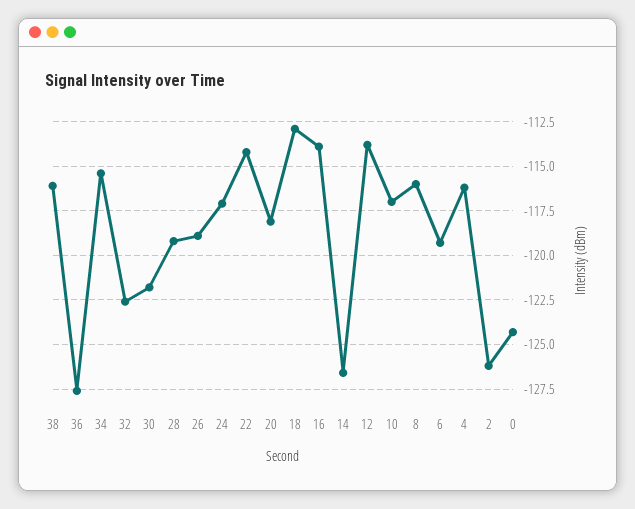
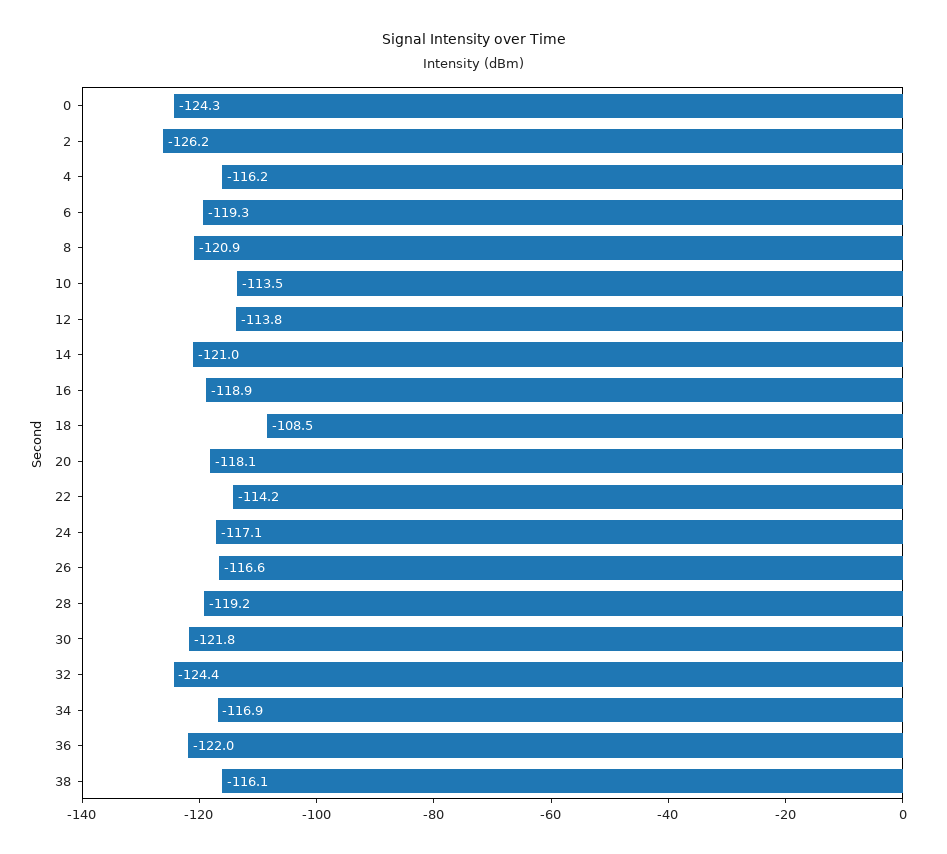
  {
    "38": -116.1,
-   "36": -127.5,
+   "36": -122,
-   "34": -115.5,
+   "34": -116.9,
-   "32": -122.5,
+   "32": -124.4,
    "30": -121.8,
    "28": -119.2,
-   "26": -119,
+   "26": -116.6,
    "24": -117.1,
    "22": -114.2,
    "20": -118.1,
-   "18": -113,
+   "18": -108.5,
-   "16": -114,
+   "16": -118.9,
-   "14": -126.5,
+   "14": -121,
    "12": -113.8,
-   "10": -117,
+   "10": -113.5,
-   "8": -116,
+   "8": -120.9,
    "6": -119.3,
    "4": -116.2,
    "2": -126.2,
    "0": -124.3
  }

